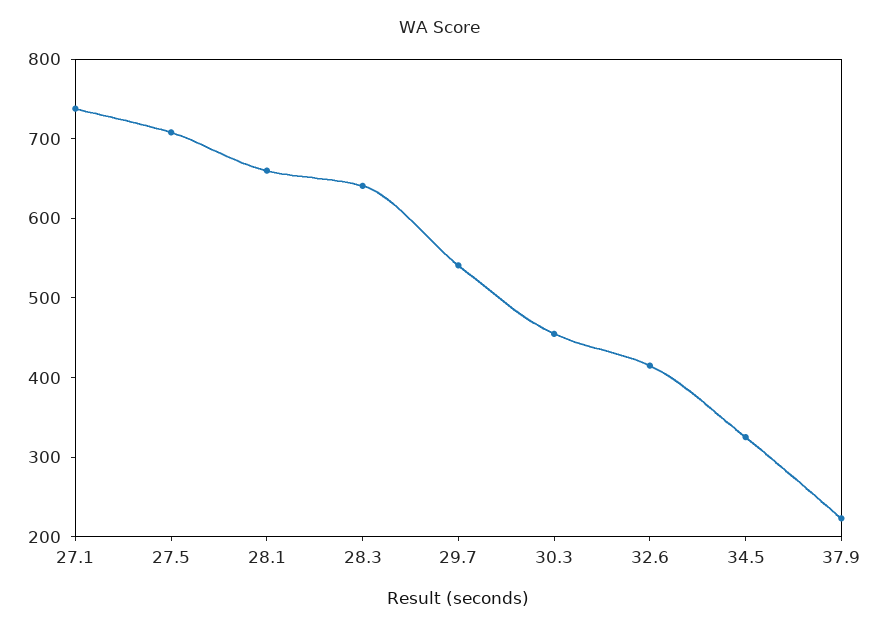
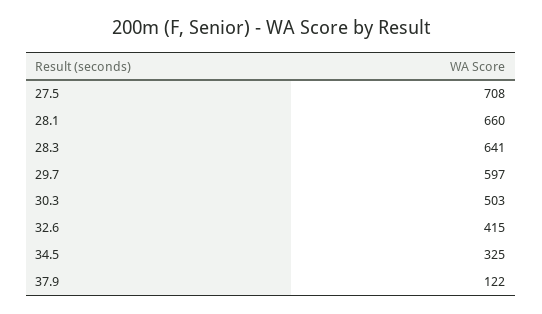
  {
-   "27.1": 740,
    "27.5": 708,
    "28.1": 660,
    "28.3": 641,
-   "29.7": 540,
+   "29.7": 597,
-   "30.3": 460,
+   "30.3": 503,
    "32.6": 415,
    "34.5": 325,
-   "37.9": 220
+   "37.9": 122
  }

